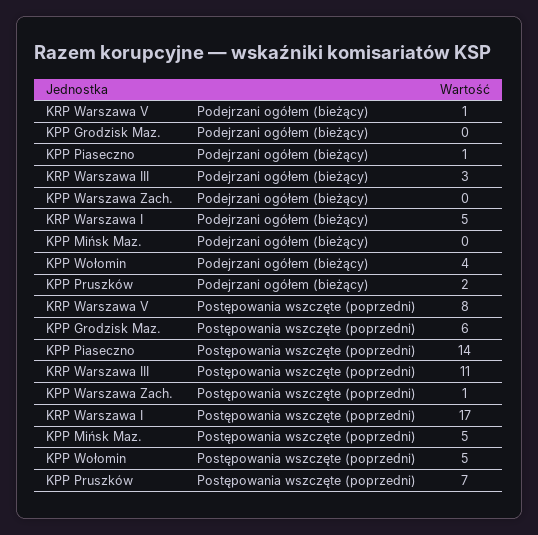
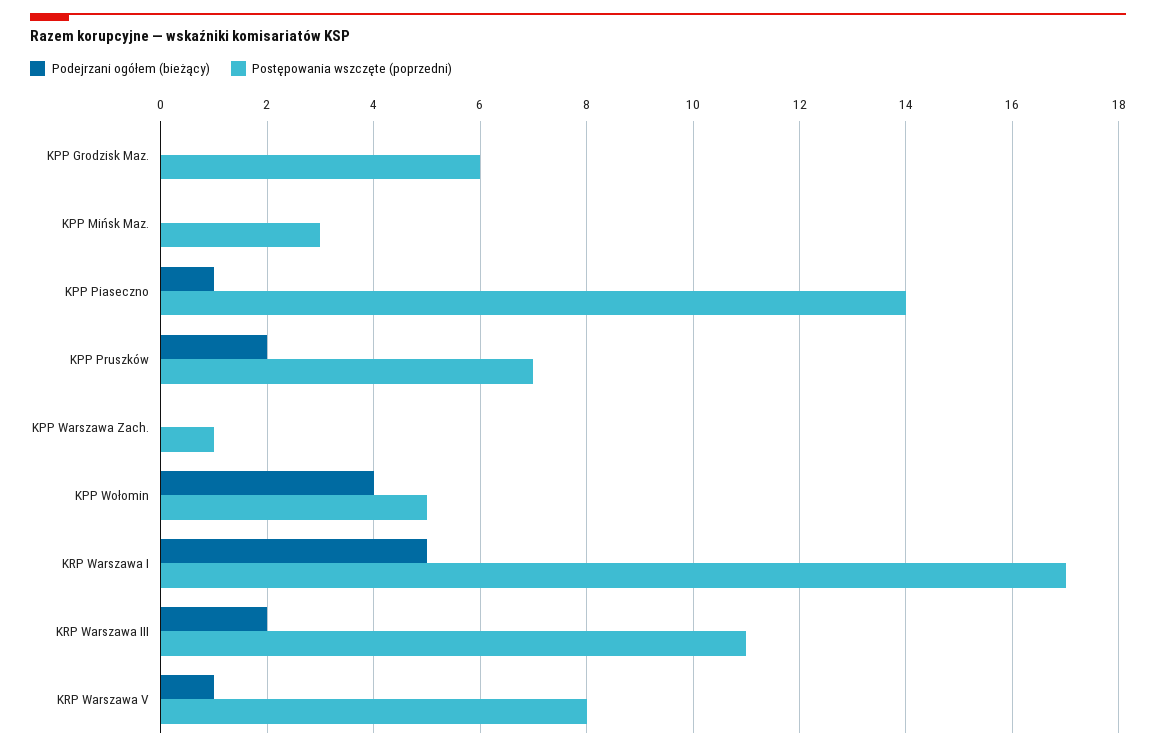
  {
    "Podejrzani ogółem (bieżący)": {
      "KRP Warszawa V": 1,
      "KPP Grodzisk Maz.": 0,
      "KPP Piaseczno": 1,
-     "KRP Warszawa III": 3,
+     "KRP Warszawa III": 2,
      "KPP Warszawa Zach.": 0,
      "KRP Warszawa I": 5,
      "KPP Mińsk Maz.": 0,
      "KPP Wołomin": 4,
      "KPP Pruszków": 2
    },
    "Postępowania wszczęte (poprzedni)": {
      "KRP Warszawa V": 8,
      "KPP Grodzisk Maz.": 6,
      "KPP Piaseczno": 14,
      "KRP Warszawa III": 11,
      "KPP Warszawa Zach.": 1,
      "KRP Warszawa I": 17,
-     "KPP Mińsk Maz.": 5,
+     "KPP Mińsk Maz.": 3,
      "KPP Wołomin": 5,
      "KPP Pruszków": 7
    }
  }

